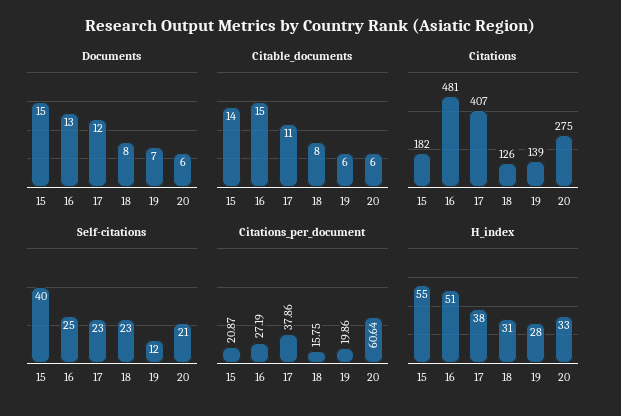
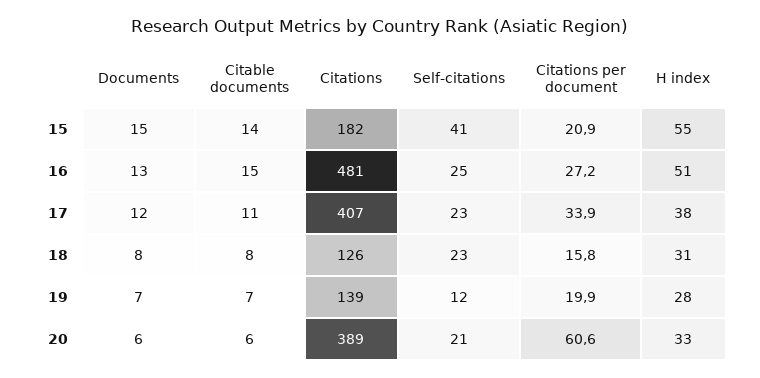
  {
    "Documents": {
      "15": 15,
      "16": 13,
      "17": 12,
      "18": 8,
      "19": 7,
      "20": 6
    },
    "Citable_documents": {
      "15": 14,
      "16": 15,
      "17": 11,
      "18": 8,
-     "19": 6,
+     "19": 7,
      "20": 6
    },
    "Citations": {
      "15": 182,
      "16": 481,
      "17": 407,
      "18": 126,
      "19": 139,
-     "20": 275
+     "20": 389
    },
    "Self-citations": {
-     "15": 40,
+     "15": 41,
      "16": 25,
      "17": 23,
      "18": 23,
      "19": 12,
      "20": 21
    },
    "Citations_per_document": {
      "15": 20.87,
      "16": 27.19,
-     "17": 37.86,
+     "17": 33.9,
      "18": 15.75,
      "19": 19.86,
      "20": 60.64
    },
    "H_index": {
      "15": 55,
      "16": 51,
      "17": 38,
      "18": 31,
      "19": 28,
      "20": 33
    }
  }

